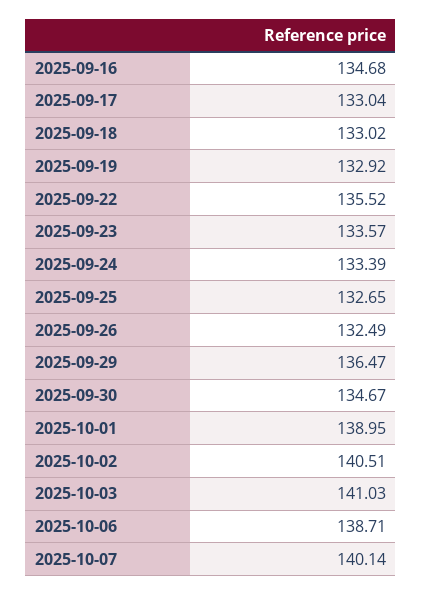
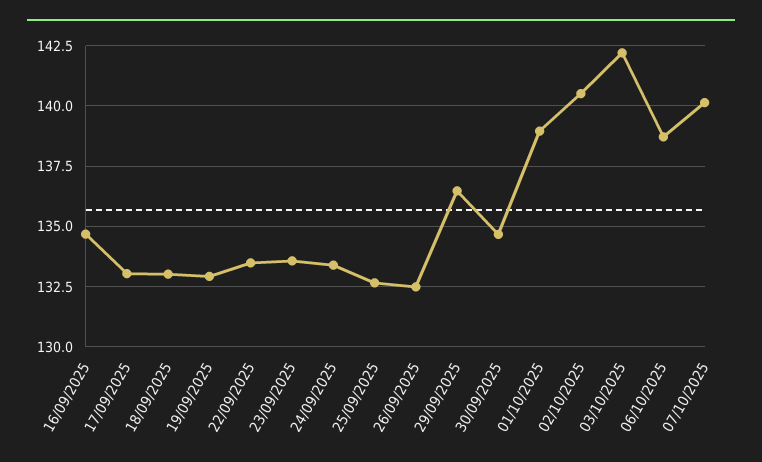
  {
    "2025-09-16": 134.68,
    "2025-09-17": 133.04,
    "2025-09-18": 133.02,
    "2025-09-19": 132.92,
-   "2025-09-22": 135.52,
+   "2025-09-22": 133.5,
    "2025-09-23": 133.57,
    "2025-09-24": 133.39,
    "2025-09-25": 132.65,
    "2025-09-26": 132.49,
    "2025-09-29": 136.47,
    "2025-09-30": 134.67,
    "2025-10-01": 138.95,
    "2025-10-02": 140.51,
-   "2025-10-03": 141.03,
+   "2025-10-03": 142.25,
    "2025-10-06": 138.71,
    "2025-10-07": 140.14
  }

